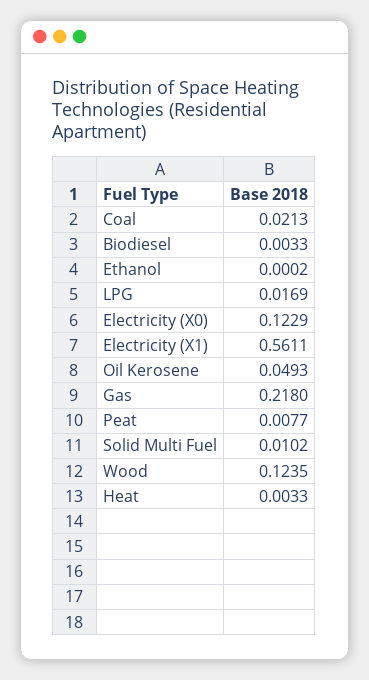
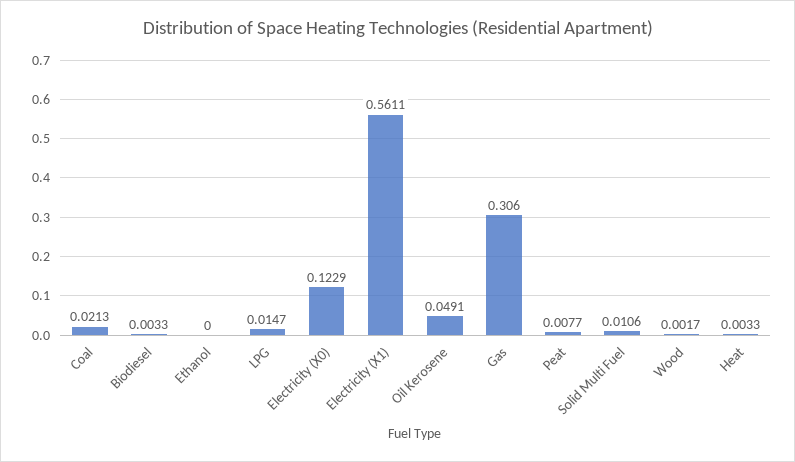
  {
    "Coal": 0.0213,
    "Biodiesel": 0.0033,
-   "Ethanol": 0.0002,
+   "Ethanol": 0,
-   "LPG": 0.0169,
+   "LPG": 0.0147,
    "Electricity (X0)": 0.1229,
    "Electricity (X1)": 0.5611,
-   "Oil Kerosene": 0.0493,
+   "Oil Kerosene": 0.0491,
-   "Gas": 0.218,
+   "Gas": 0.306,
    "Peat": 0.0077,
-   "Solid Multi Fuel": 0.0102,
+   "Solid Multi Fuel": 0.0106,
-   "Wood": 0.1235,
+   "Wood": 0.0017,
    "Heat": 0.0033
  }

